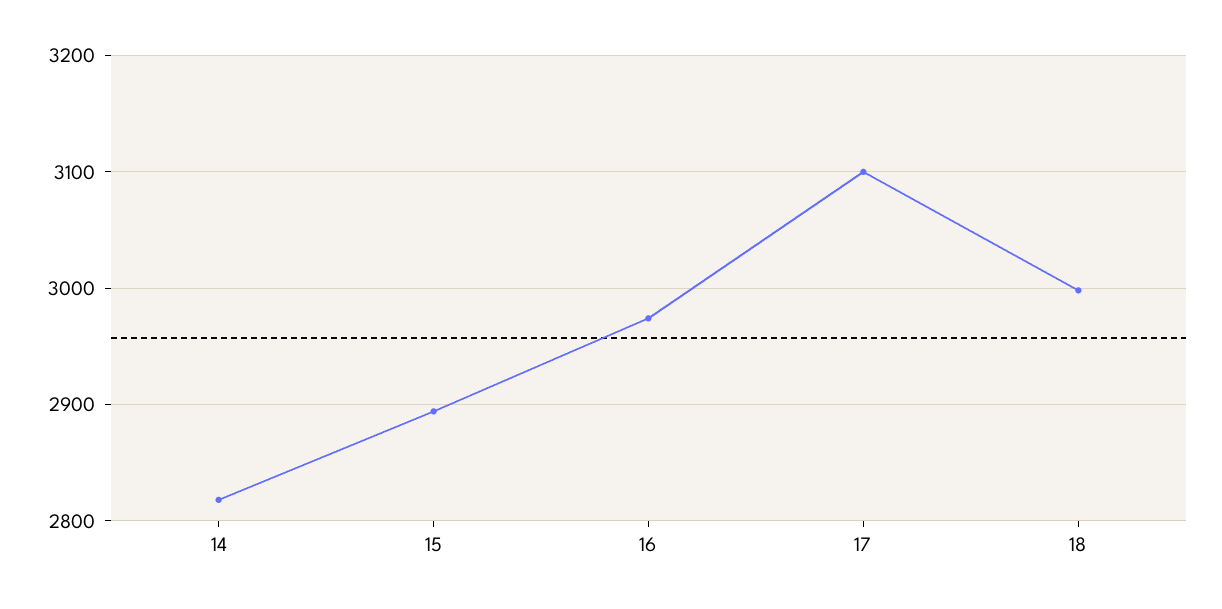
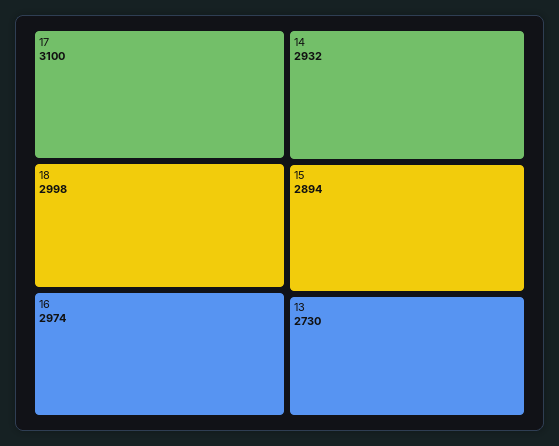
  {
-   "14": 2820,
+   "14": 2932,
    "15": 2894,
    "16": 2974,
    "17": 3100,
-   "18": 2998
+   "18": 2998,
+   "13": 2730
  }

